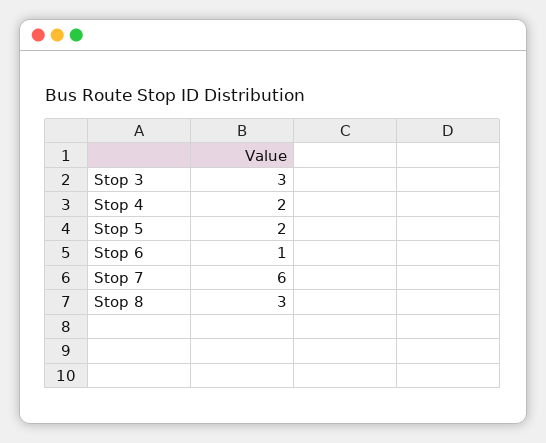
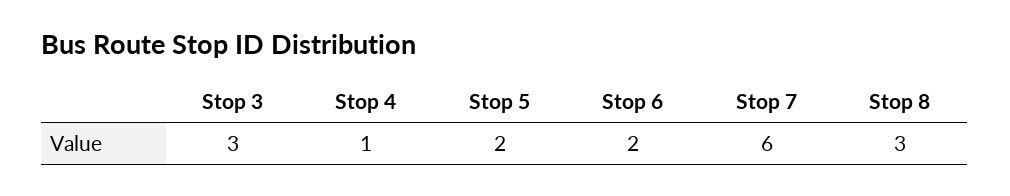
  {
    "Stop 3": 3,
-   "Stop 4": 2,
+   "Stop 4": 1,
    "Stop 5": 2,
-   "Stop 6": 1,
+   "Stop 6": 2,
    "Stop 7": 6,
    "Stop 8": 3
  }

